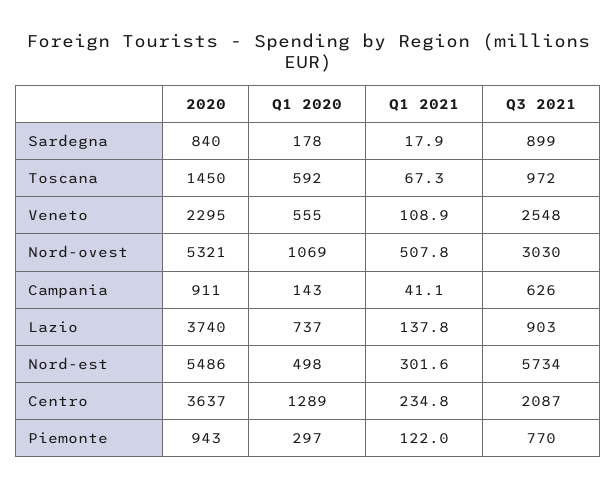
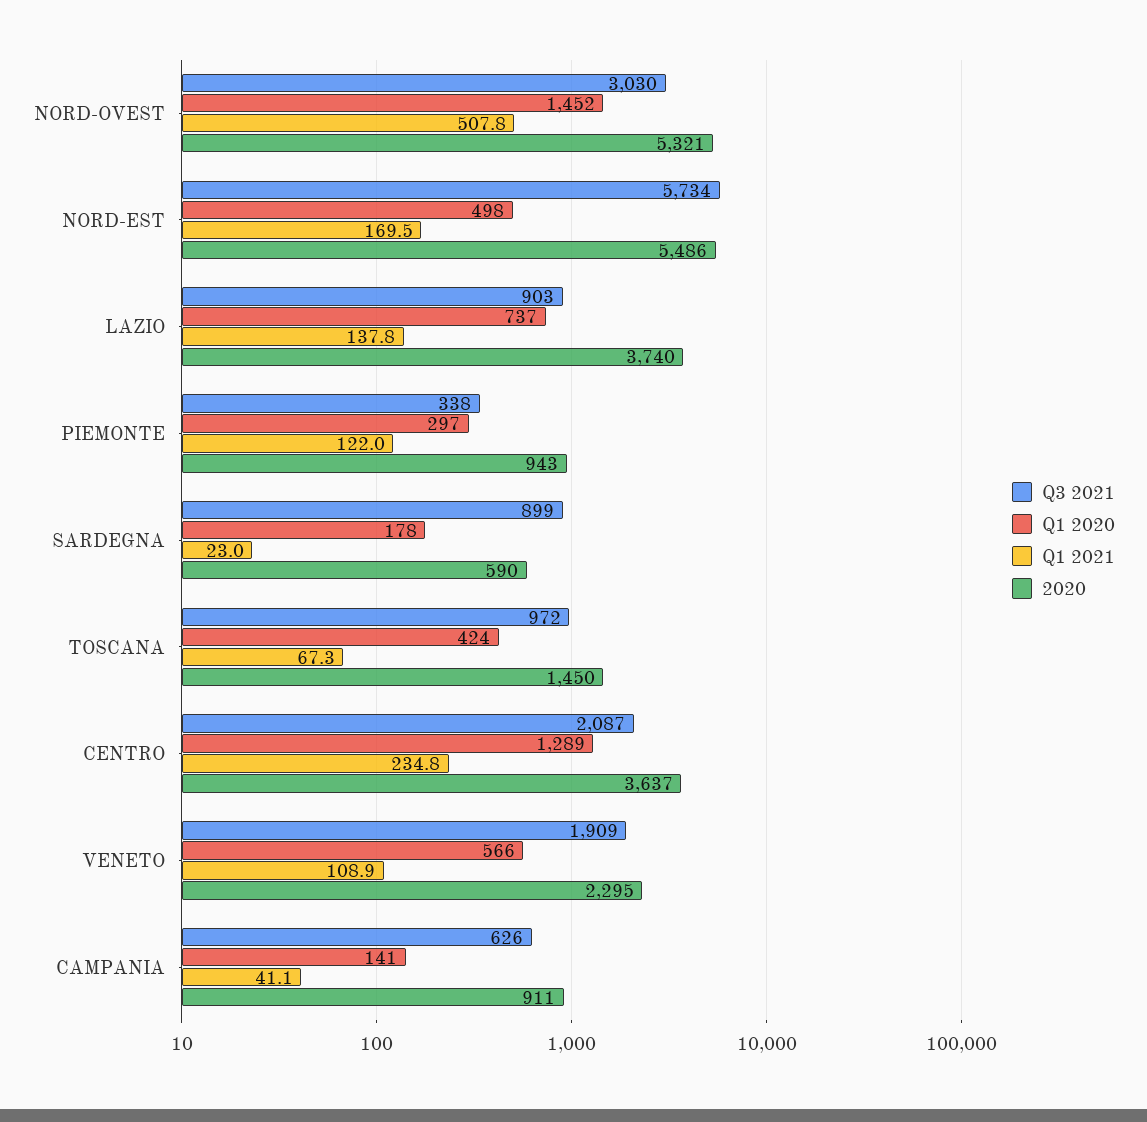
  {
    "2020": {
-     "Sardegna": 840,
+     "Sardegna": 590,
      "Toscana": 1450,
      "Veneto": 2295,
      "Nord-ovest": 5321,
      "Campania": 911,
      "Lazio": 3740,
      "Nord-est": 5486,
      "Centro": 3637,
      "Piemonte": 943
    },
    "Q1 2020": {
      "Sardegna": 178,
-     "Toscana": 592,
+     "Toscana": 424,
-     "Veneto": 555,
+     "Veneto": 566,
-     "Nord-ovest": 1069,
+     "Nord-ovest": 1452,
-     "Campania": 143,
+     "Campania": 141,
      "Lazio": 737,
      "Nord-est": 498,
      "Centro": 1289,
      "Piemonte": 297
    },
    "Q1 2021": {
-     "Sardegna": 17.9,
+     "Sardegna": 23,
      "Toscana": 67.3,
      "Veneto": 108.9,
      "Nord-ovest": 507.8,
      "Campania": 41.1,
      "Lazio": 137.8,
-     "Nord-est": 301.6,
+     "Nord-est": 169.5,
      "Centro": 234.8,
      "Piemonte": 122
    },
    "Q3 2021": {
      "Sardegna": 899,
      "Toscana": 972,
-     "Veneto": 2548,
+     "Veneto": 1909,
      "Nord-ovest": 3030,
      "Campania": 626,
      "Lazio": 903,
      "Nord-est": 5734,
      "Centro": 2087,
-     "Piemonte": 770
+     "Piemonte": 338
    }
  }

